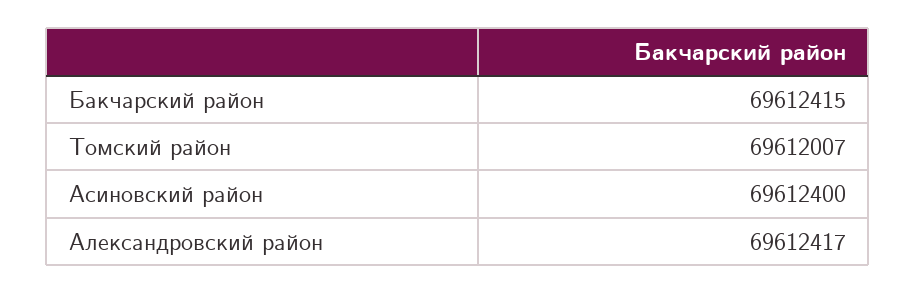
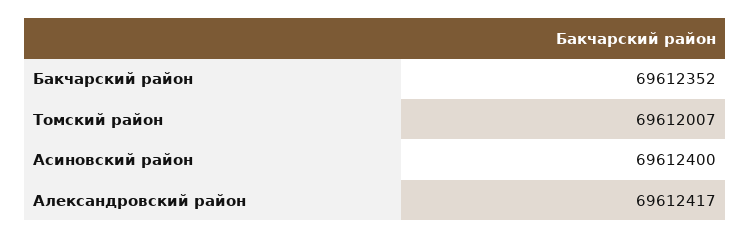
  {
-   "Бакчарский район": 69612415,
+   "Бакчарский район": 69612352,
    "Томский район": 69612007,
    "Асиновский район": 69612400,
    "Александровский район": 69612417
  }

